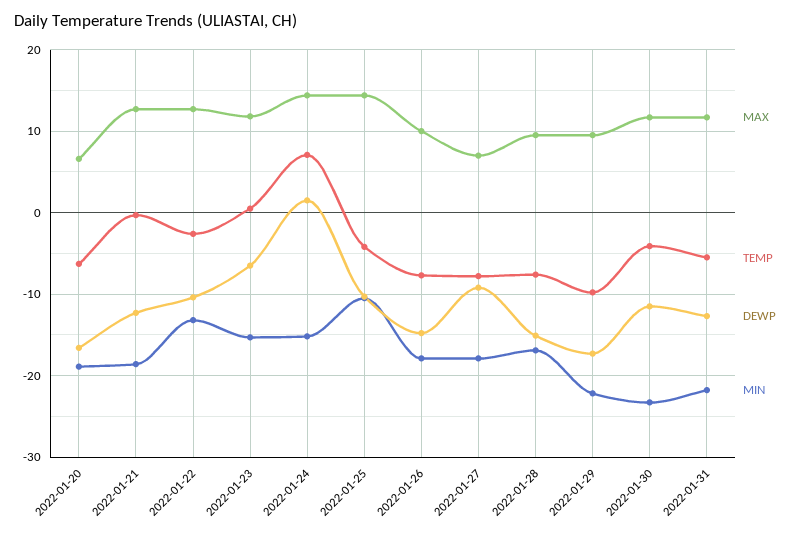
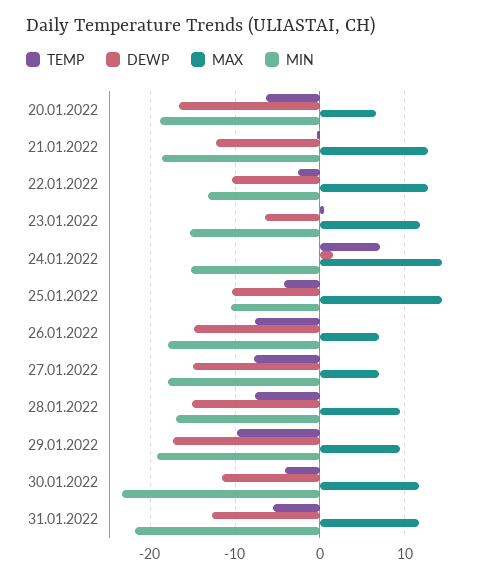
  {
    "MAX": {
      "2022-01-20": 7,
      "2022-01-21": 13,
      "2022-01-22": 13,
      "2022-01-23": 12,
      "2022-01-24": 14,
      "2022-01-25": 14,
-     "2022-01-26": 10,
+     "2022-01-26": 7,
      "2022-01-27": 7,
      "2022-01-28": 10,
      "2022-01-29": 10,
      "2022-01-30": 12,
      "2022-01-31": 12
    },
    "TEMP": {
      "2022-01-20": -6,
      "2022-01-21": 0,
      "2022-01-22": -3,
      "2022-01-23": 1,
      "2022-01-24": 7,
      "2022-01-25": -4,
      "2022-01-26": -8,
      "2022-01-27": -8,
      "2022-01-28": -8,
      "2022-01-29": -10,
      "2022-01-30": -4,
      "2022-01-31": -6
    },
    "DEWP": {
      "2022-01-20": -17,
      "2022-01-21": -12,
      "2022-01-22": -10,
      "2022-01-23": -7,
      "2022-01-24": 2,
      "2022-01-25": -10,
      "2022-01-26": -15,
-     "2022-01-27": -9,
+     "2022-01-27": -15,
      "2022-01-28": -15,
      "2022-01-29": -17,
      "2022-01-30": -12,
      "2022-01-31": -13
    },
    "MIN": {
      "2022-01-20": -19,
      "2022-01-21": -19,
      "2022-01-22": -13,
      "2022-01-23": -15,
      "2022-01-24": -15,
      "2022-01-25": -11,
      "2022-01-26": -18,
      "2022-01-27": -18,
      "2022-01-28": -17,
-     "2022-01-29": -22,
+     "2022-01-29": -19,
      "2022-01-30": -23,
      "2022-01-31": -22
    }
  }

